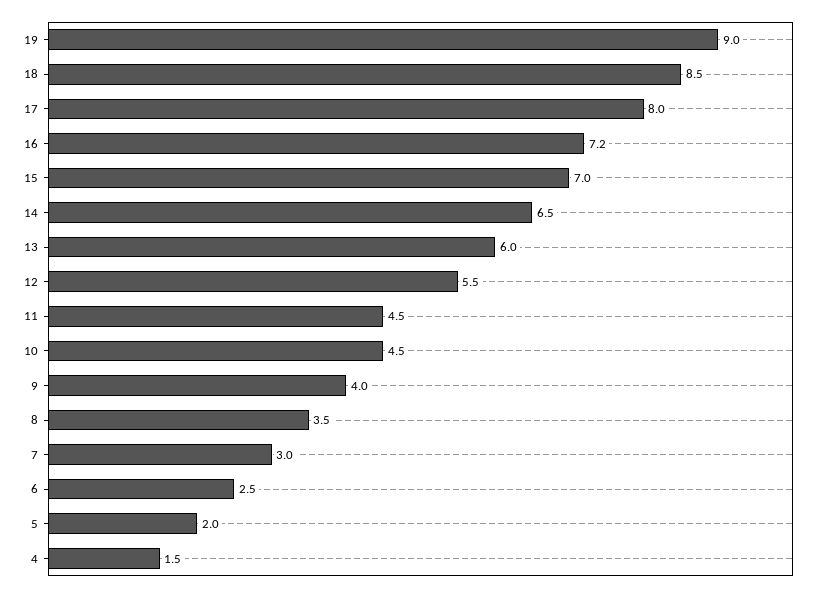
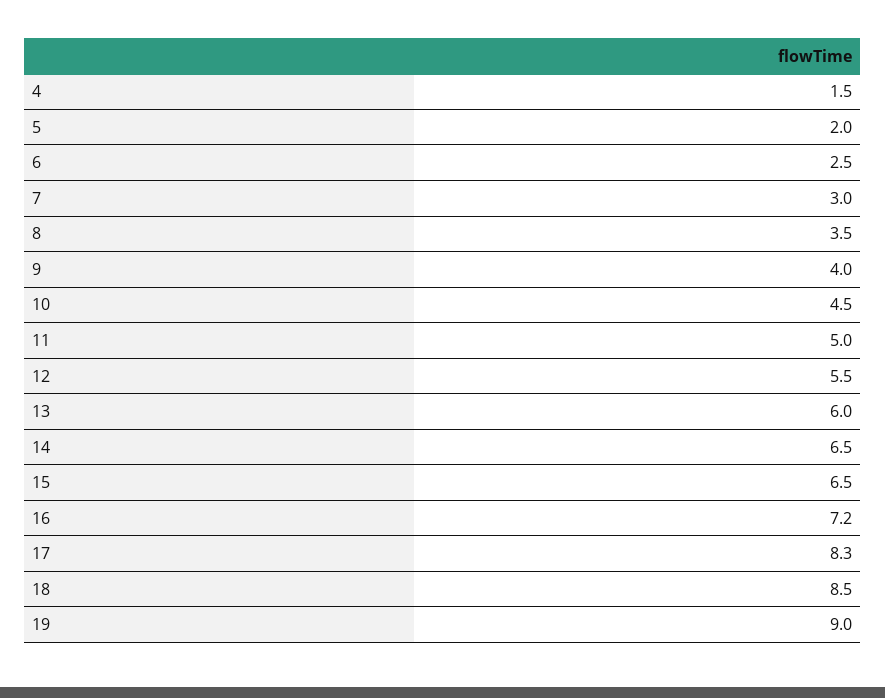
  {
    "19": 9,
    "18": 8.5,
-   "17": 8,
+   "17": 8.3,
    "16": 7.2,
-   "15": 7,
+   "15": 6.5,
    "14": 6.5,
    "13": 6,
    "12": 5.5,
-   "11": 4.5,
+   "11": 5,
    "10": 4.5,
    "9": 4,
    "8": 3.5,
    "7": 3,
    "6": 2.5,
    "5": 2,
    "4": 1.5
  }

